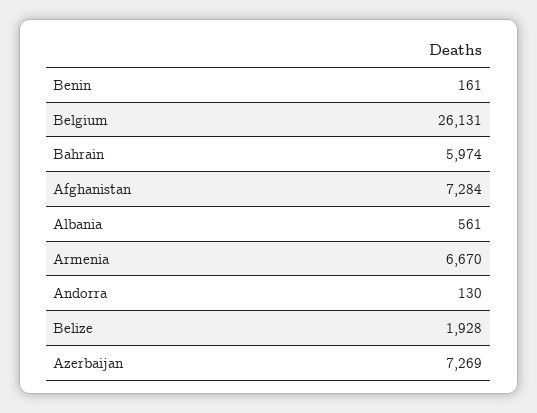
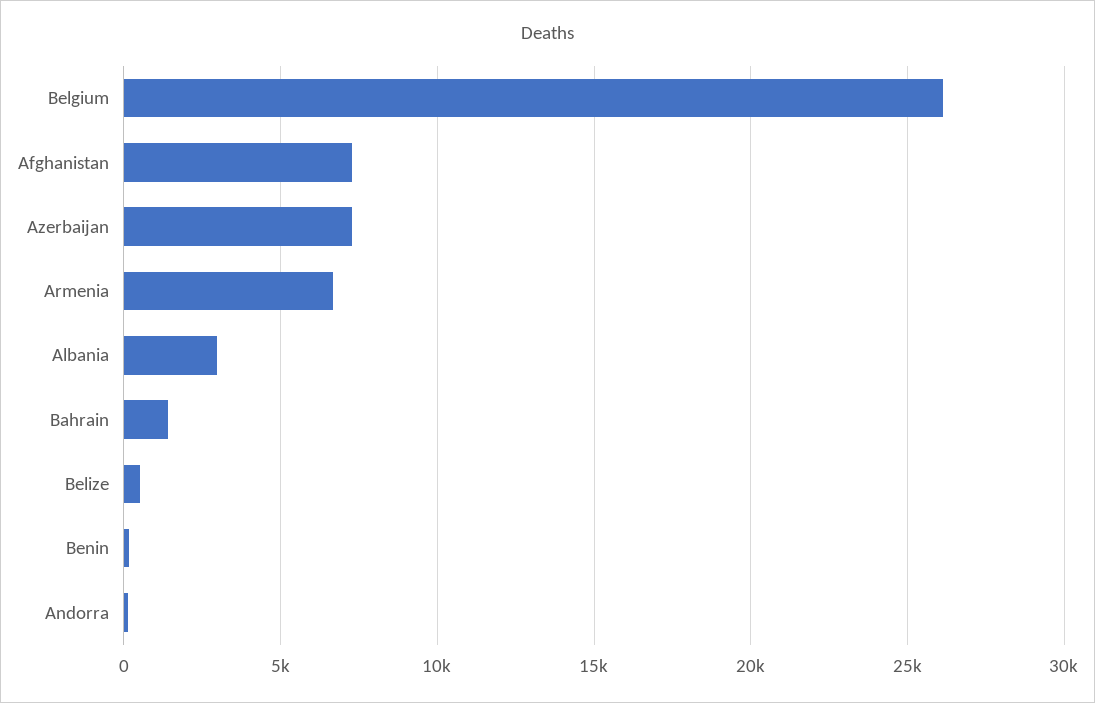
  {
    "Benin": 161,
    "Belgium": 26131,
-   "Bahrain": 5974,
+   "Bahrain": 1500,
    "Afghanistan": 7284,
-   "Albania": 561,
+   "Albania": 3000,
    "Armenia": 6670,
    "Andorra": 130,
-   "Belize": 1928,
+   "Belize": 500,
    "Azerbaijan": 7269
  }

